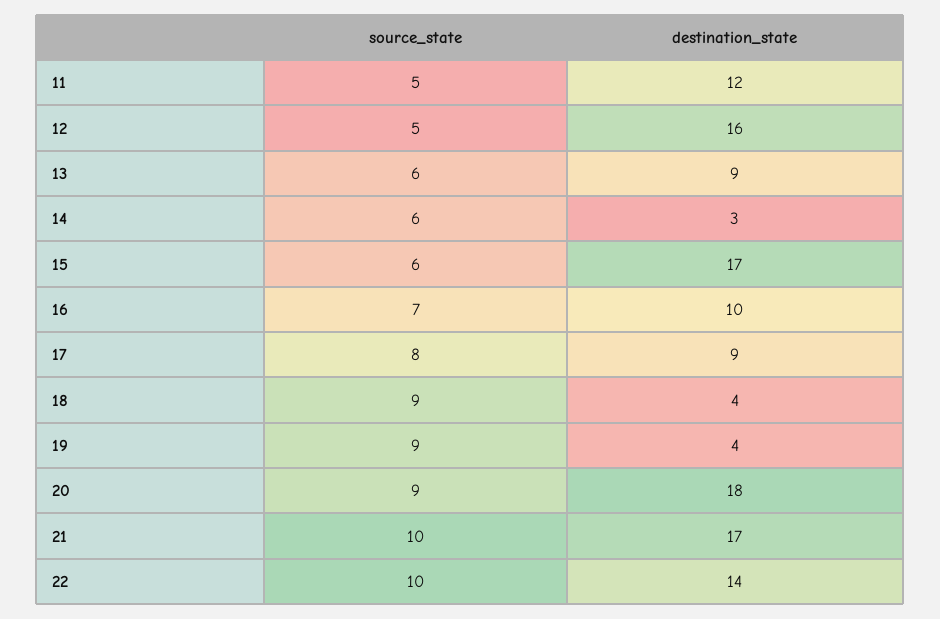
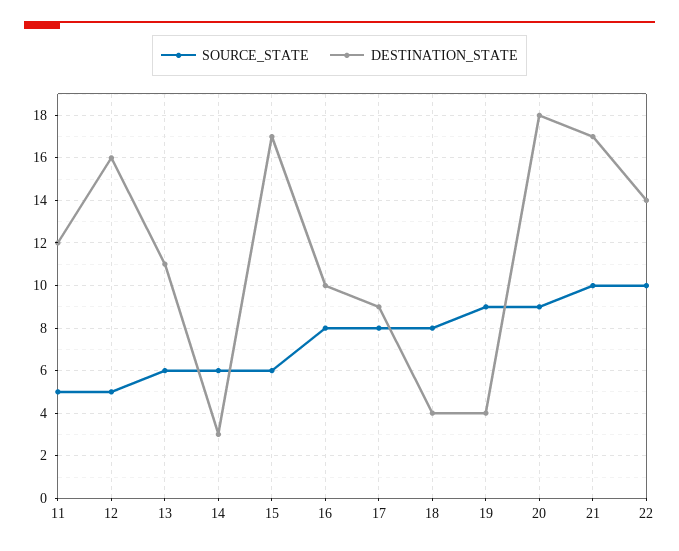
  {
    "source_state": {
      "11": 5,
      "12": 5,
      "13": 6,
      "14": 6,
      "15": 6,
-     "16": 7,
+     "16": 8,
      "17": 8,
-     "18": 9,
+     "18": 8,
      "19": 9,
      "20": 9,
      "21": 10,
      "22": 10
    },
    "destination_state": {
      "11": 12,
      "12": 16,
-     "13": 9,
+     "13": 11,
      "14": 3,
      "15": 17,
      "16": 10,
      "17": 9,
      "18": 4,
      "19": 4,
      "20": 18,
      "21": 17,
      "22": 14
    }
  }

